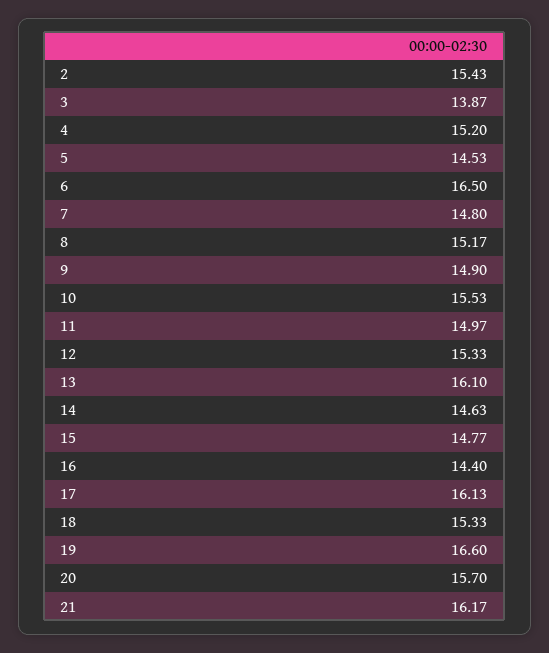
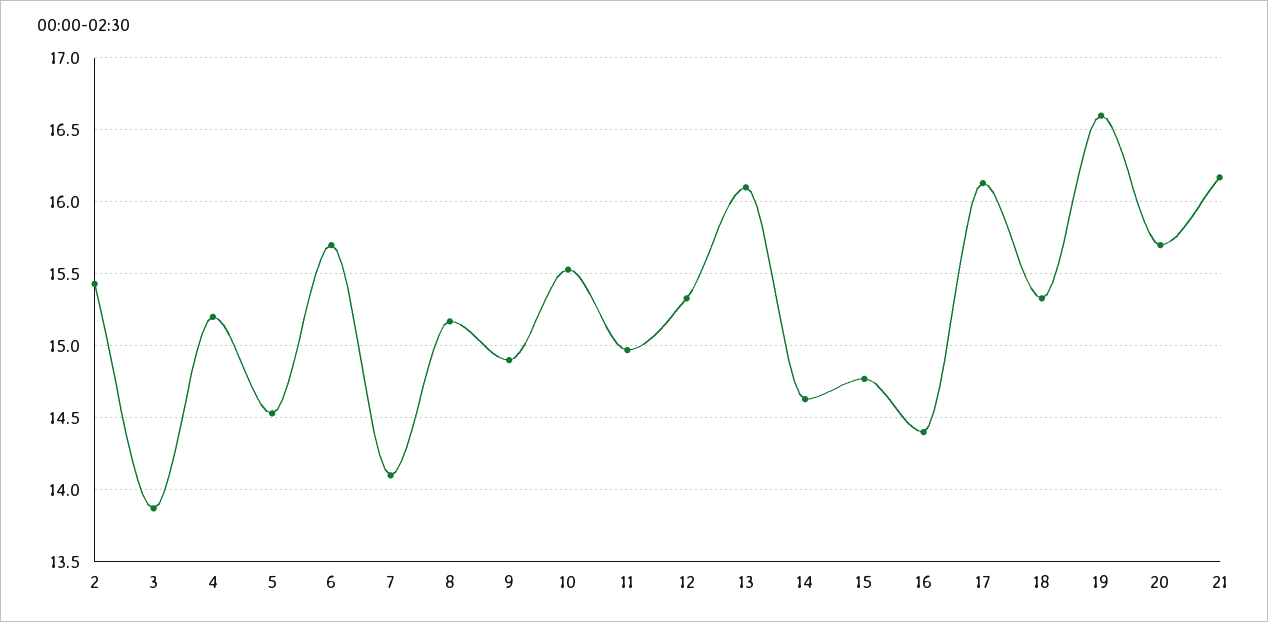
  {
    "2": 15.43,
    "3": 13.87,
    "4": 15.2,
    "5": 14.53,
-   "6": 16.5,
+   "6": 15.7,
-   "7": 14.8,
+   "7": 14.1,
    "8": 15.17,
    "9": 14.9,
    "10": 15.53,
    "11": 14.97,
    "12": 15.33,
    "13": 16.1,
    "14": 14.63,
    "15": 14.77,
    "16": 14.4,
    "17": 16.13,
    "18": 15.33,
    "19": 16.6,
    "20": 15.7,
    "21": 16.17
  }

